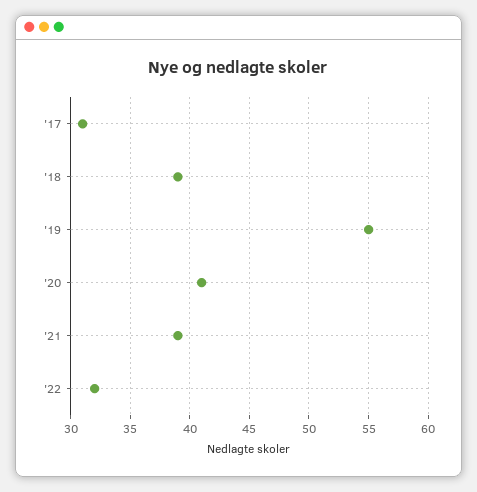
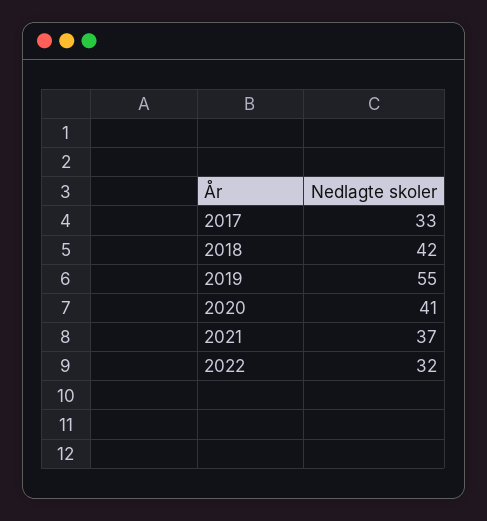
  {
-   "'17": 31,
+   "'17": 33,
-   "'18": 39,
+   "'18": 42,
    "'19": 55,
    "'20": 41,
-   "'21": 39,
+   "'21": 37,
    "'22": 32
  }

